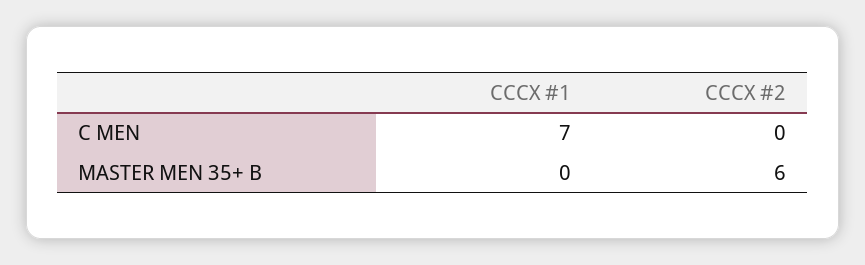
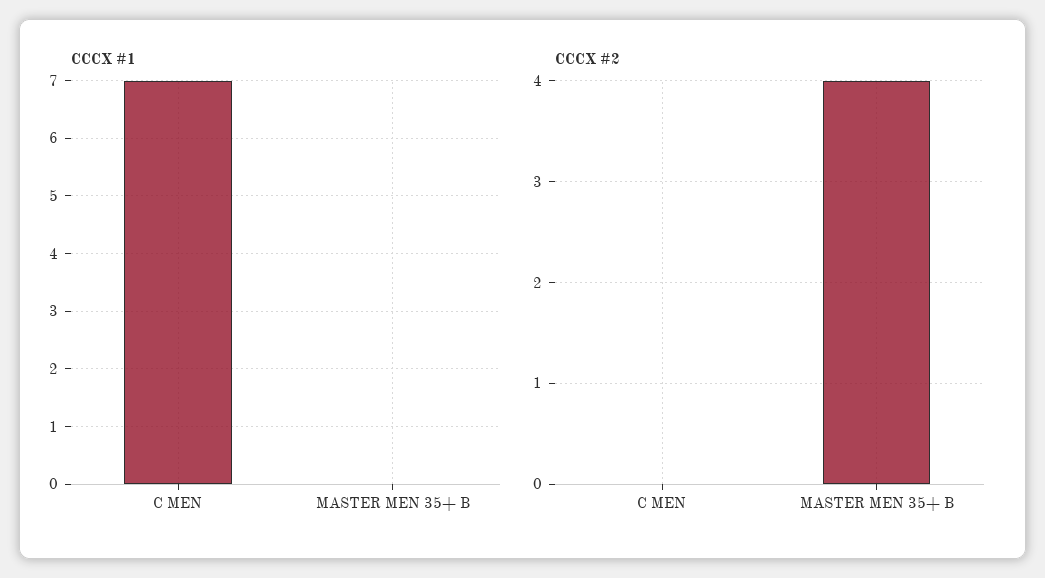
  {
    "CCCX #1": {
      "C MEN": 7,
      "MASTER MEN 35+ B": 0
    },
    "CCCX #2": {
      "C MEN": 0,
-     "MASTER MEN 35+ B": 6
+     "MASTER MEN 35+ B": 4
    }
  }

